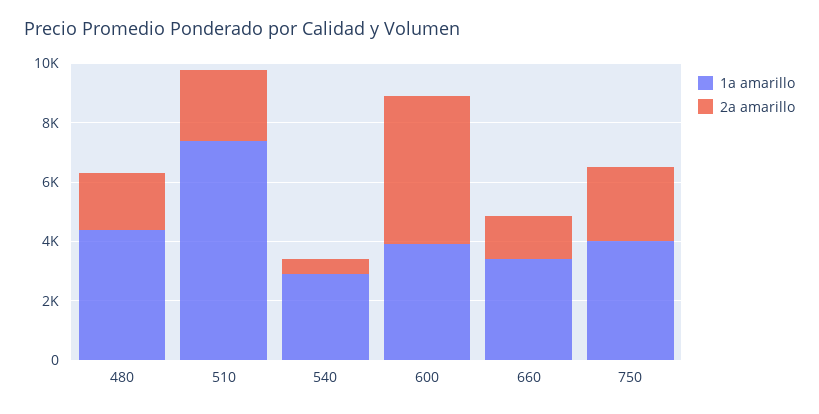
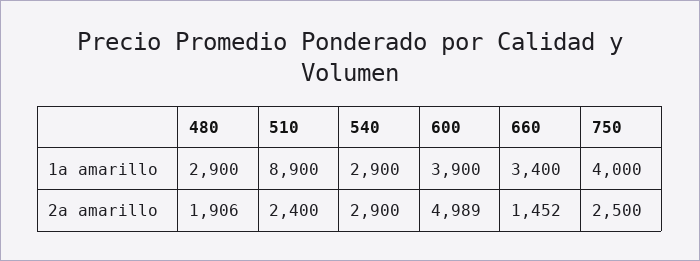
  {
    "1a amarillo": {
-     "480": 4500,
+     "480": 2900,
-     "510": 7500,
+     "510": 8900,
      "540": 2900,
      "600": 3900,
      "660": 3400,
      "750": 4000
    },
    "2a amarillo": {
      "480": 1906,
      "510": 2400,
-     "540": 500,
+     "540": 2900,
      "600": 4989,
      "660": 1452,
      "750": 2500
    }
  }

